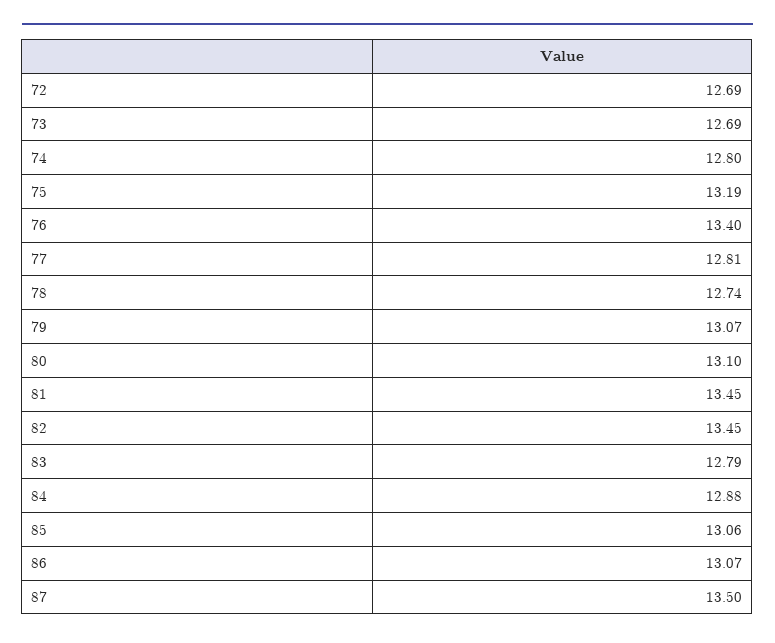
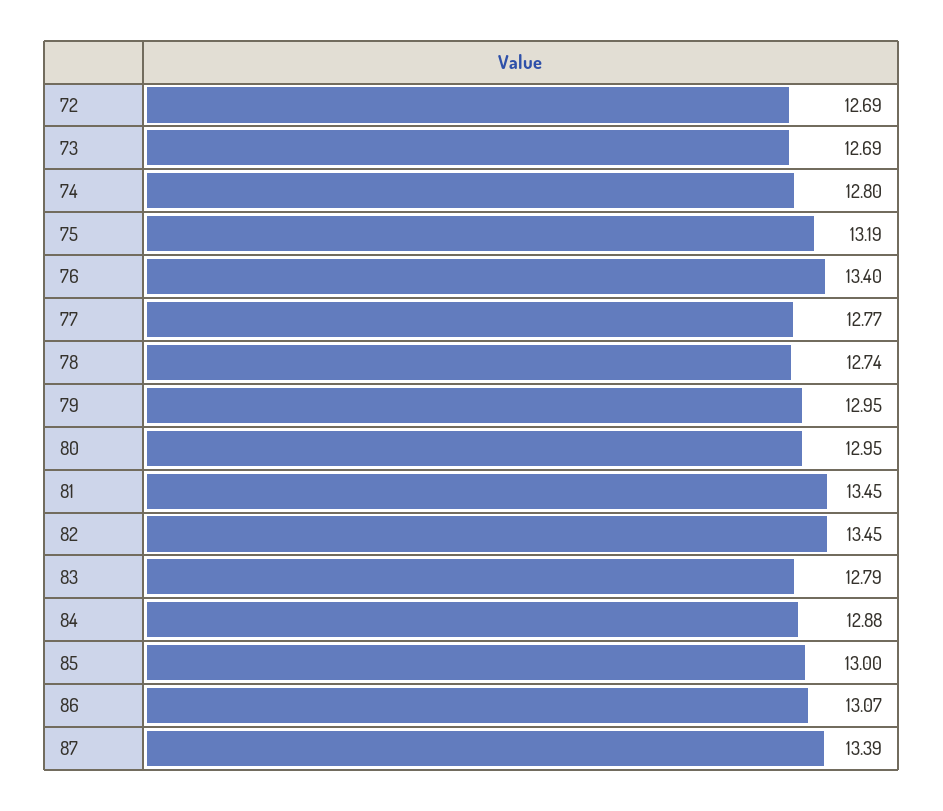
  {
    "72": 12.69,
    "73": 12.69,
    "74": 12.8,
    "75": 13.19,
    "76": 13.4,
-   "77": 12.81,
+   "77": 12.77,
    "78": 12.74,
-   "79": 13.07,
+   "79": 12.95,
-   "80": 13.1,
+   "80": 12.95,
    "81": 13.45,
    "82": 13.45,
    "83": 12.79,
    "84": 12.88,
-   "85": 13.06,
+   "85": 13,
    "86": 13.07,
-   "87": 13.5
+   "87": 13.39
  }

